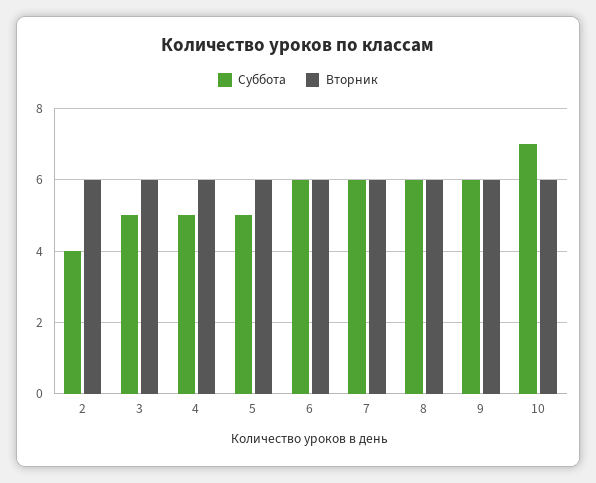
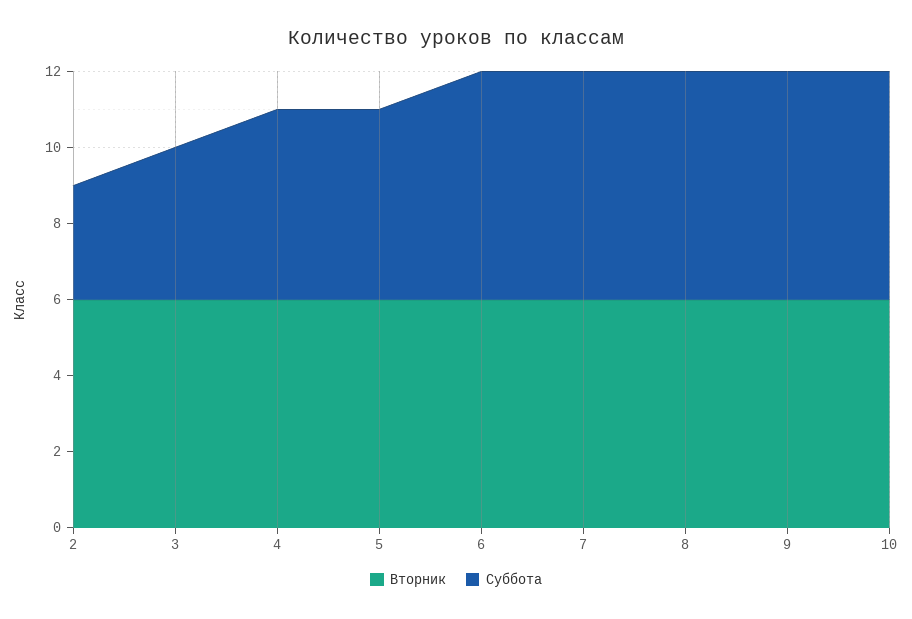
  {
    "Суббота": {
-     "2": 4,
+     "2": 3,
-     "3": 5,
+     "3": 4,
      "4": 5,
      "5": 5,
      "6": 6,
      "7": 6,
      "8": 6,
      "9": 6,
-     "10": 7
+     "10": 6
    },
    "Вторник": {
      "2": 6,
      "3": 6,
      "4": 6,
      "5": 6,
      "6": 6,
      "7": 6,
      "8": 6,
      "9": 6,
      "10": 6
    }
  }

